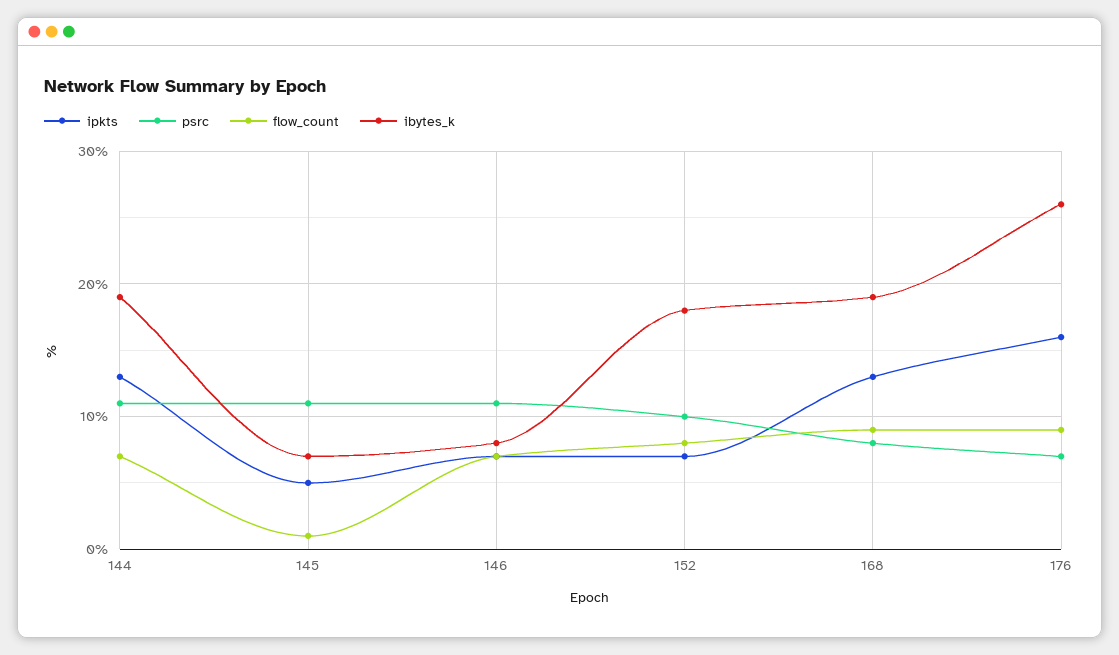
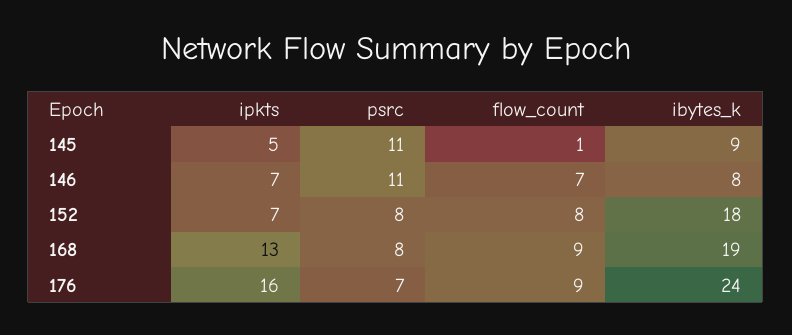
  {
    "ipkts": {
-     "144": 13,
      "145": 5,
      "146": 7,
      "152": 7,
      "168": 13,
      "176": 16
    },
    "psrc": {
-     "144": 11,
      "145": 11,
      "146": 11,
-     "152": 10,
+     "152": 8,
      "168": 8,
      "176": 7
    },
    "flow_count": {
-     "144": 7,
      "145": 1,
      "146": 7,
      "152": 8,
      "168": 9,
      "176": 9
    },
    "ibytes_k": {
-     "144": 19,
-     "145": 7,
+     "145": 9,
      "146": 8,
      "152": 18,
      "168": 19,
-     "176": 26
+     "176": 24
    }
  }

